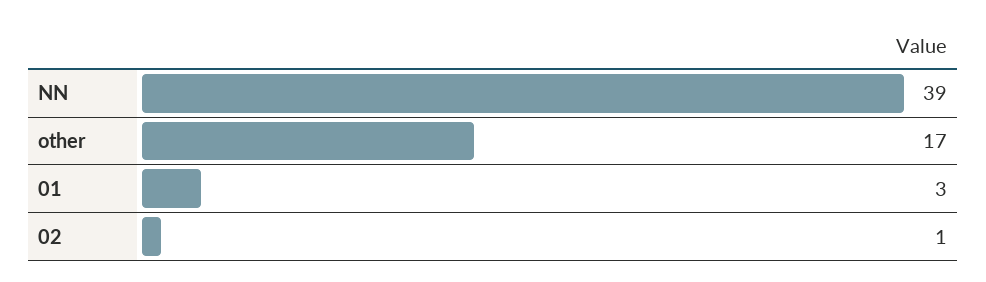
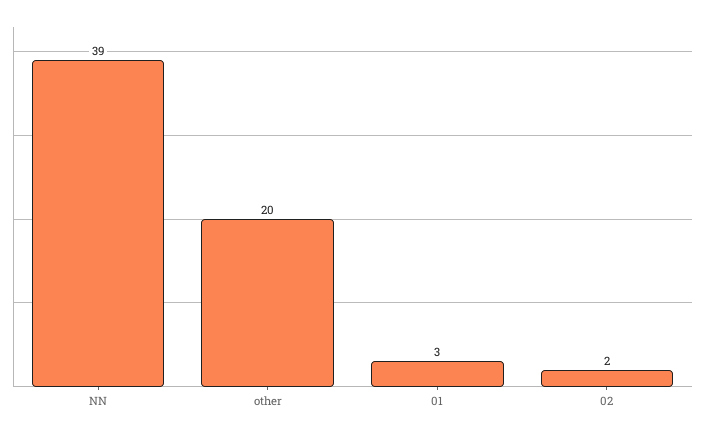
  {
    "NN": 39,
-   "other": 17,
+   "other": 20,
    "01": 3,
-   "02": 1
+   "02": 2
  }

